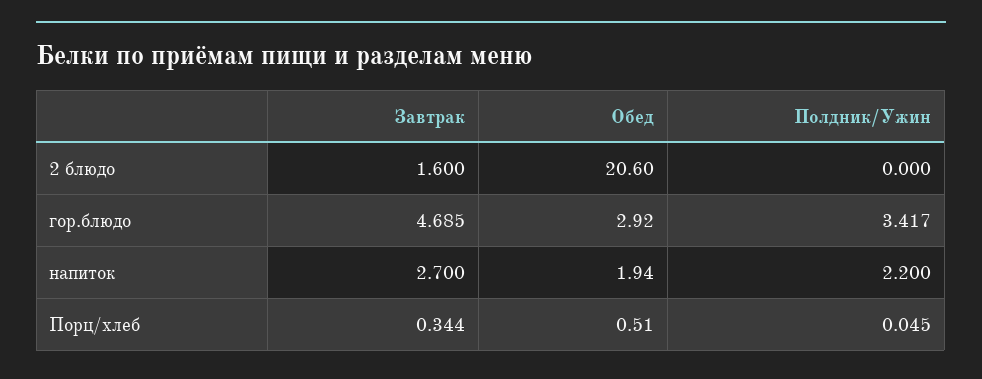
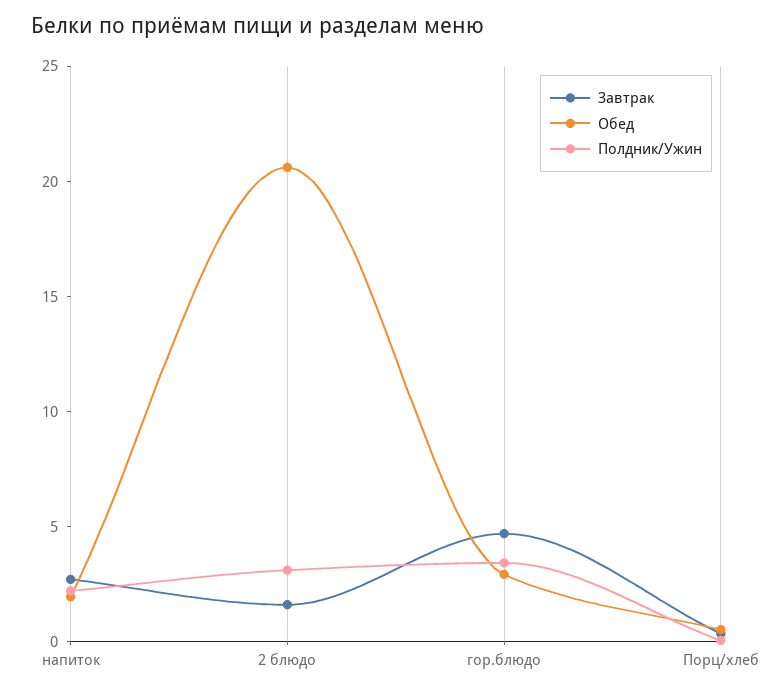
  {
    "Завтрак": {
      "2 блюдо": 1.6,
      "гор.блюдо": 4.685,
      "напиток": 2.7,
      "Порц/хлеб": 0.344
    },
    "Обед": {
      "2 блюдо": 20.6,
      "гор.блюдо": 2.92,
      "напиток": 1.94,
      "Порц/хлеб": 0.51
    },
    "Полдник/Ужин": {
-     "2 блюдо": 0,
+     "2 блюдо": 3,
      "гор.блюдо": 3.417,
      "напиток": 2.2,
      "Порц/хлеб": 0.045
    }
  }

